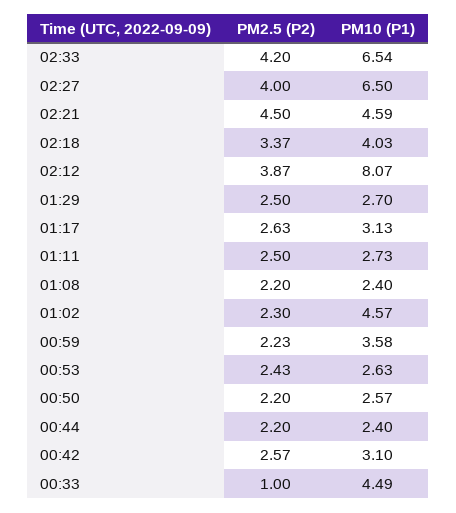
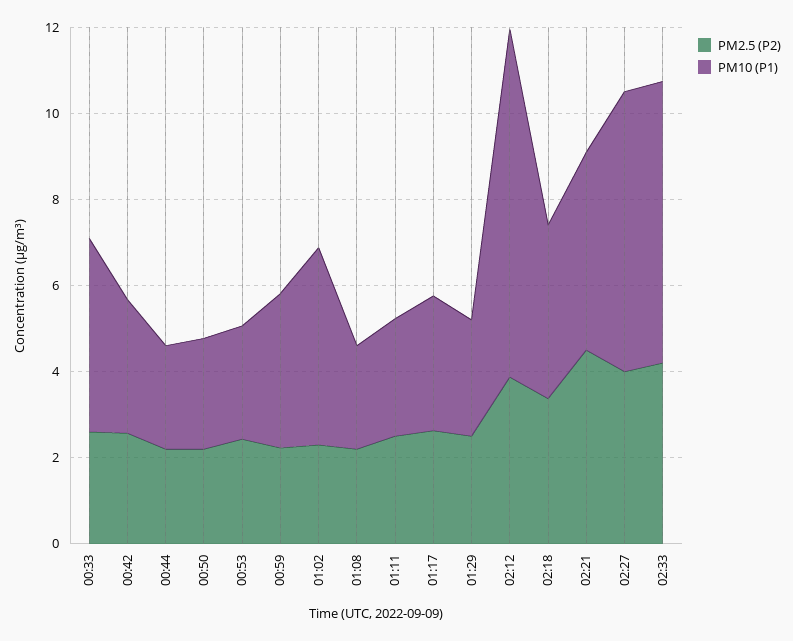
  {
    "PM2.5 (P2)": {
      "02:33": 4.2,
      "02:27": 4,
      "02:21": 4.5,
      "02:18": 3.37,
      "02:12": 3.87,
      "01:29": 2.5,
      "01:17": 2.63,
      "01:11": 2.5,
      "01:08": 2.2,
      "01:02": 2.3,
      "00:59": 2.23,
      "00:53": 2.43,
      "00:50": 2.2,
      "00:44": 2.2,
      "00:42": 2.57,
-     "00:33": 1
+     "00:33": 2.5
    },
    "PM10 (P1)": {
      "02:33": 6.54,
      "02:27": 6.5,
      "02:21": 4.59,
      "02:18": 4.03,
      "02:12": 8.07,
      "01:29": 2.7,
      "01:17": 3.13,
      "01:11": 2.73,
      "01:08": 2.4,
      "01:02": 4.57,
      "00:59": 3.58,
      "00:53": 2.63,
      "00:50": 2.57,
      "00:44": 2.4,
      "00:42": 3.1,
      "00:33": 4.49
    }
  }

